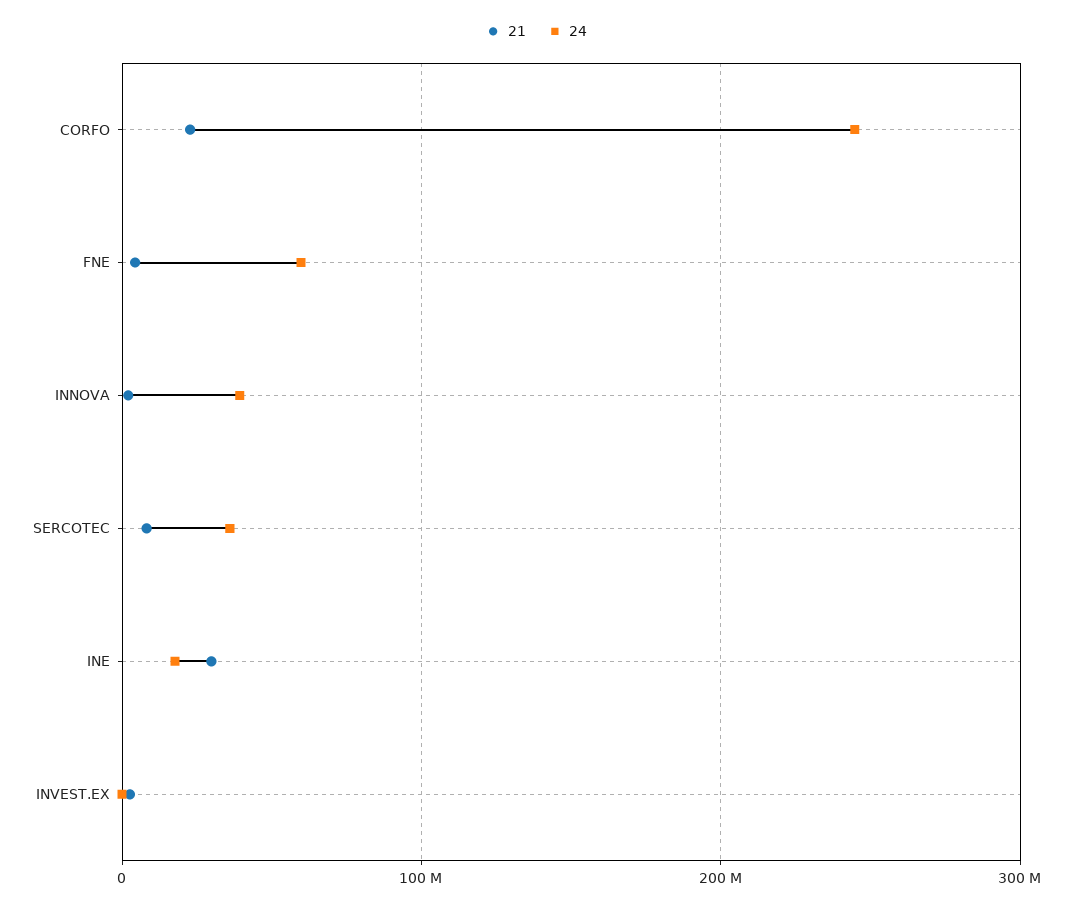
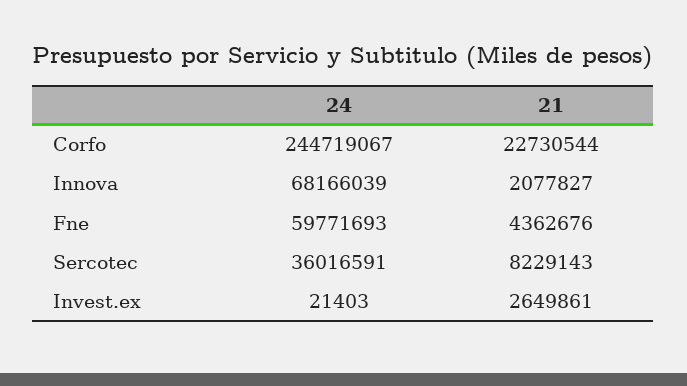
  {
    "21": {
      "CORFO": 22730544,
      "FNE": 4362676,
      "INNOVA": 2077827,
      "SERCOTEC": 8229143,
-     "INE": 30000000,
      "INVEST.EX": 2649861
    },
    "24": {
      "CORFO": 244719067,
      "FNE": 59771693,
-     "INNOVA": 40000000,
+     "INNOVA": 68166039,
      "SERCOTEC": 36016591,
-     "INE": 20000000,
      "INVEST.EX": 21403
    }
  }

